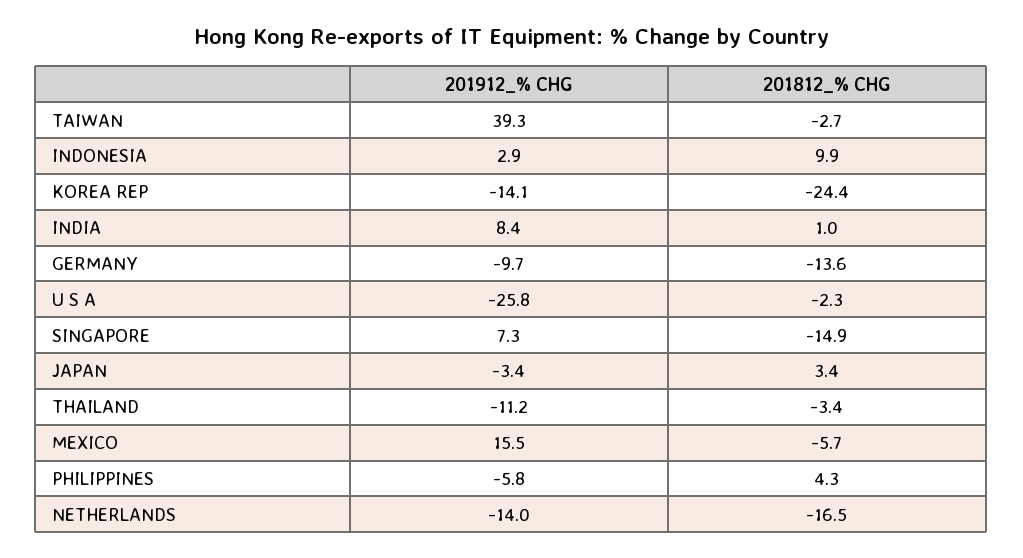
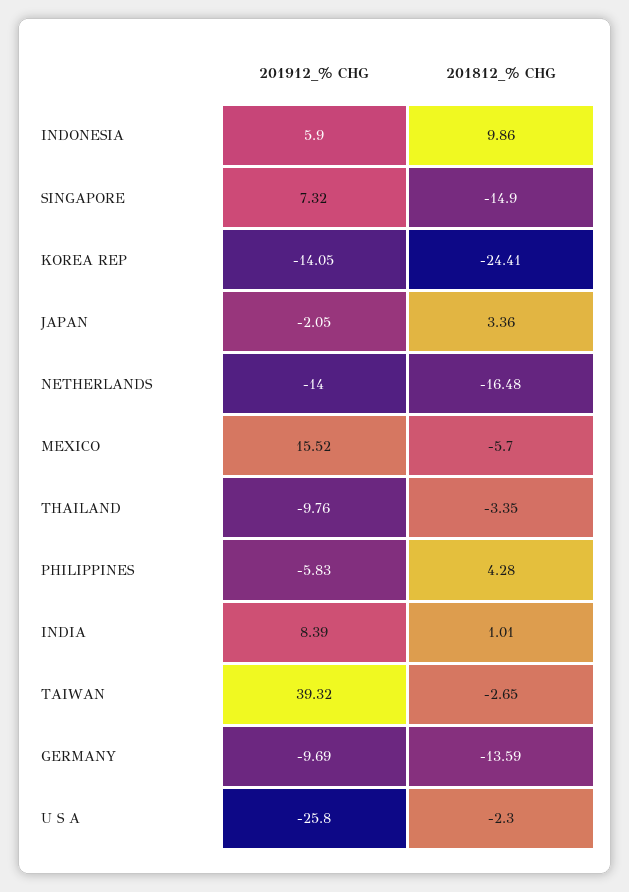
  {
    "201912_% CHG": {
      "TAIWAN": 39.32,
-     "INDONESIA": 2.9,
+     "INDONESIA": 5.9,
      "KOREA REP": -14.05,
      "INDIA": 8.39,
      "GERMANY": -9.69,
      "U S A": -25.8,
      "SINGAPORE": 7.32,
-     "JAPAN": -3.4,
+     "JAPAN": -2.05,
-     "THAILAND": -11.2,
+     "THAILAND": -9.76,
      "MEXICO": 15.52,
      "PHILIPPINES": -5.83,
      "NETHERLANDS": -14
    },
    "201812_% CHG": {
      "TAIWAN": -2.65,
      "INDONESIA": 9.86,
      "KOREA REP": -24.41,
      "INDIA": 1.01,
      "GERMANY": -13.59,
      "U S A": -2.3,
      "SINGAPORE": -14.9,
      "JAPAN": 3.36,
      "THAILAND": -3.35,
      "MEXICO": -5.7,
      "PHILIPPINES": 4.28,
      "NETHERLANDS": -16.48
    }
  }

